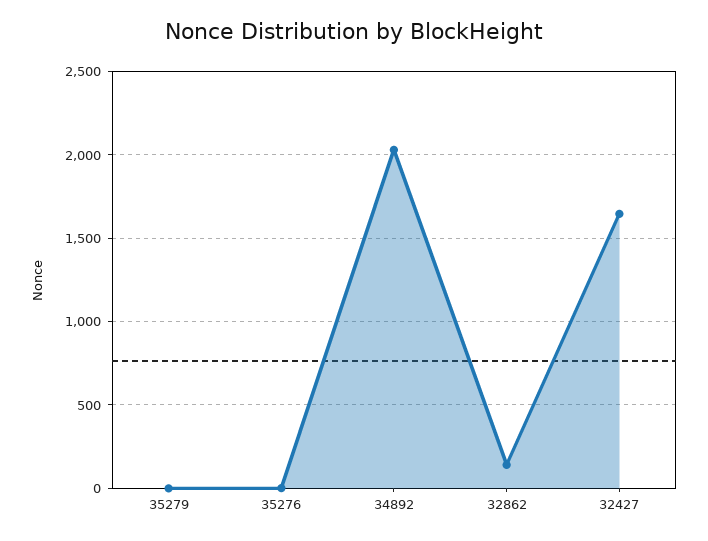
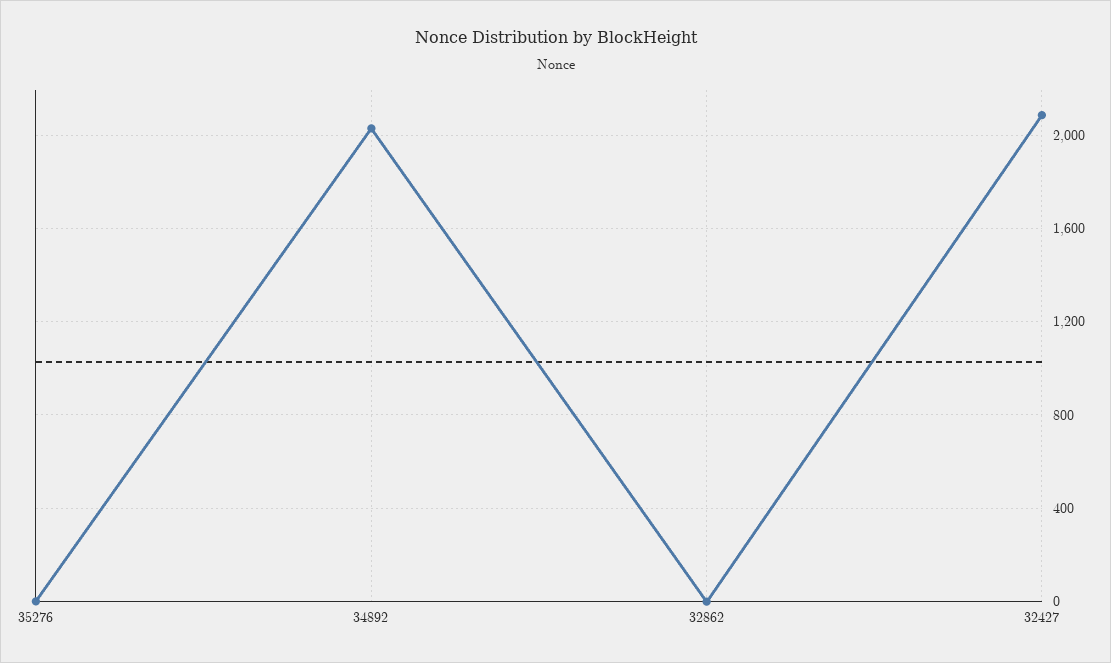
  {
-   "35279": 0,
    "35276": 0,
    "34892": 2050,
-   "32862": 150,
+   "32862": 0,
-   "32427": 1650
+   "32427": 2100
  }

